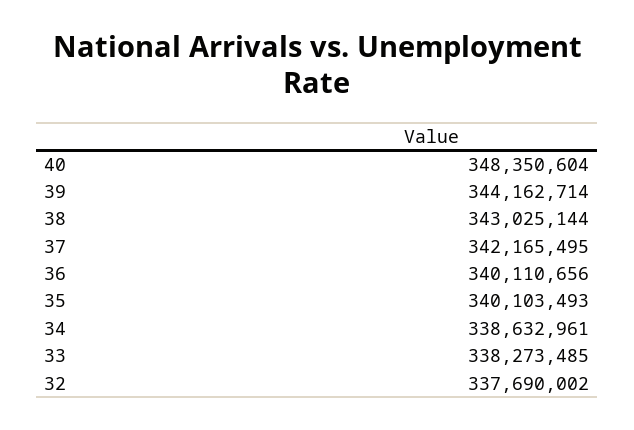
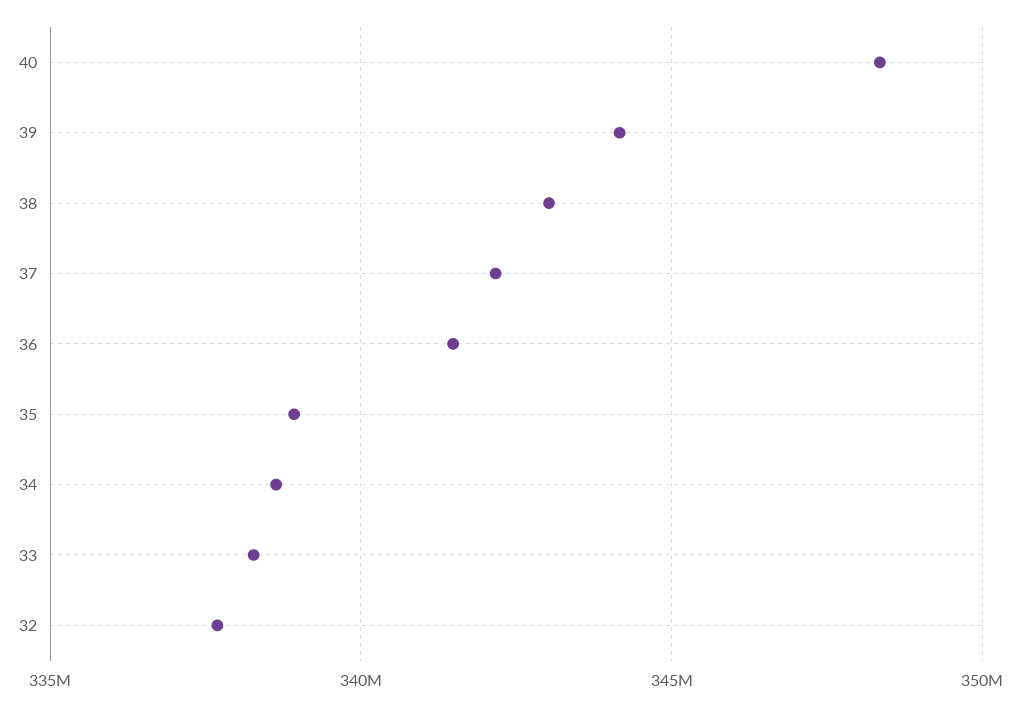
  {
    "40": 348350604,
    "39": 344162714,
    "38": 343025144,
    "37": 342165495,
-   "36": 340110656,
+   "36": 341500000,
-   "35": 340103493,
+   "35": 339000000,
    "34": 338632961,
    "33": 338273485,
    "32": 337690002
  }

